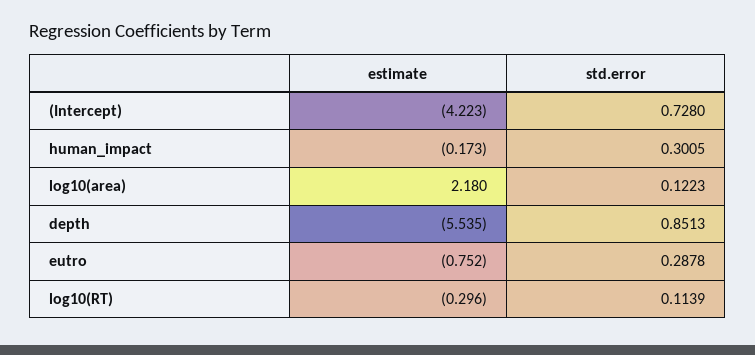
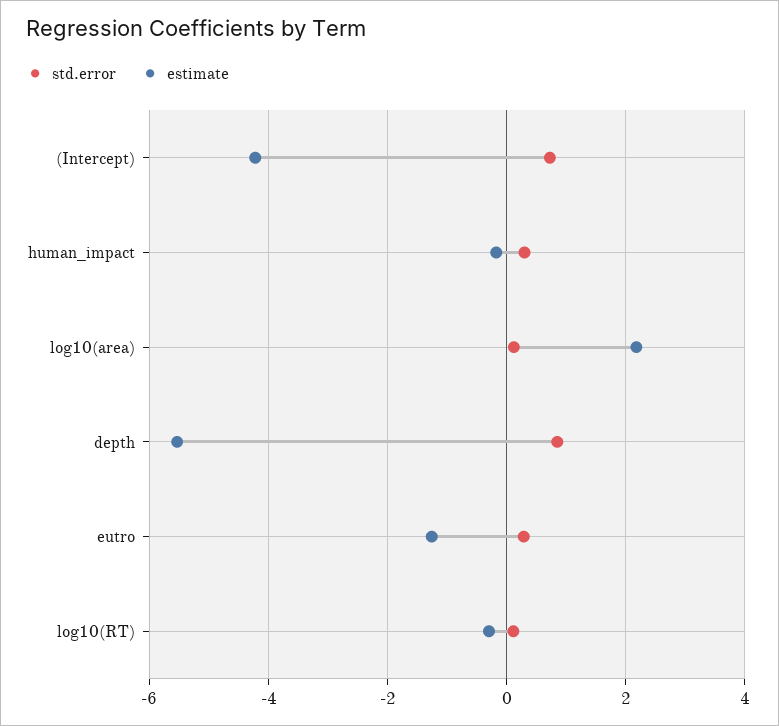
  {
    "estimate": {
      "(Intercept)": -4.223,
      "human_impact": -0.173,
      "log10(area)": 2.18,
      "depth": -5.535,
-     "eutro": -0.752,
+     "eutro": -1.2,
      "log10(RT)": -0.296
    },
    "std.error": {
      "(Intercept)": 0.728,
      "human_impact": 0.3005,
      "log10(area)": 0.1223,
      "depth": 0.8513,
      "eutro": 0.2878,
      "log10(RT)": 0.1139
    }
  }

